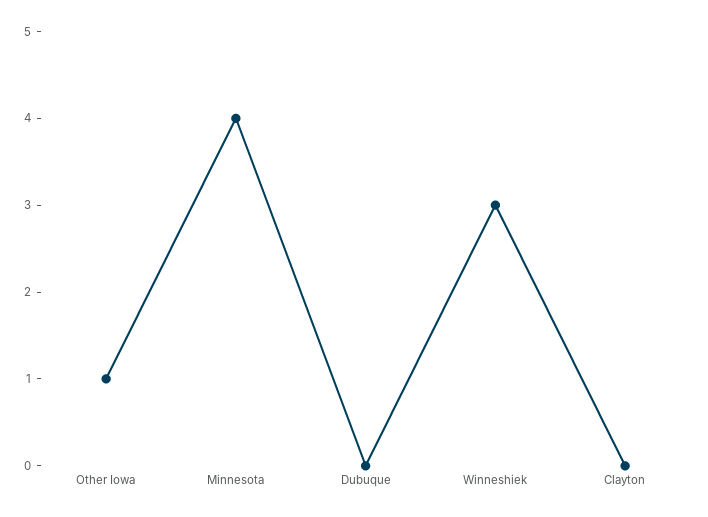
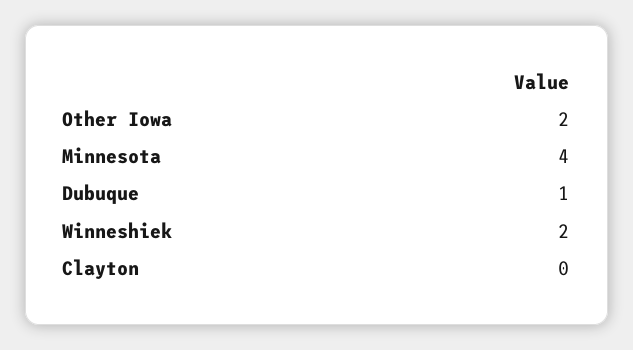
  {
-   "Other Iowa": 1,
+   "Other Iowa": 2,
    "Minnesota": 4,
-   "Dubuque": 0,
+   "Dubuque": 1,
-   "Winneshiek": 3,
+   "Winneshiek": 2,
    "Clayton": 0
  }

